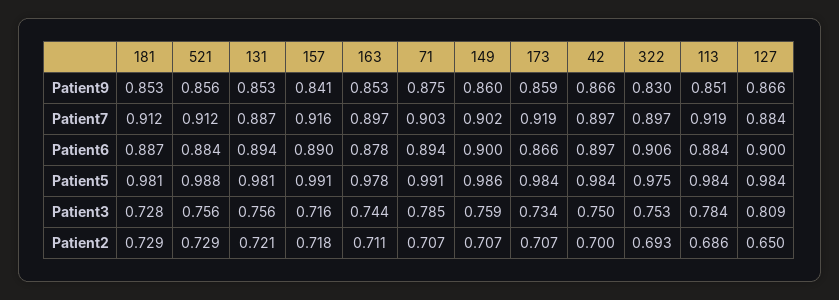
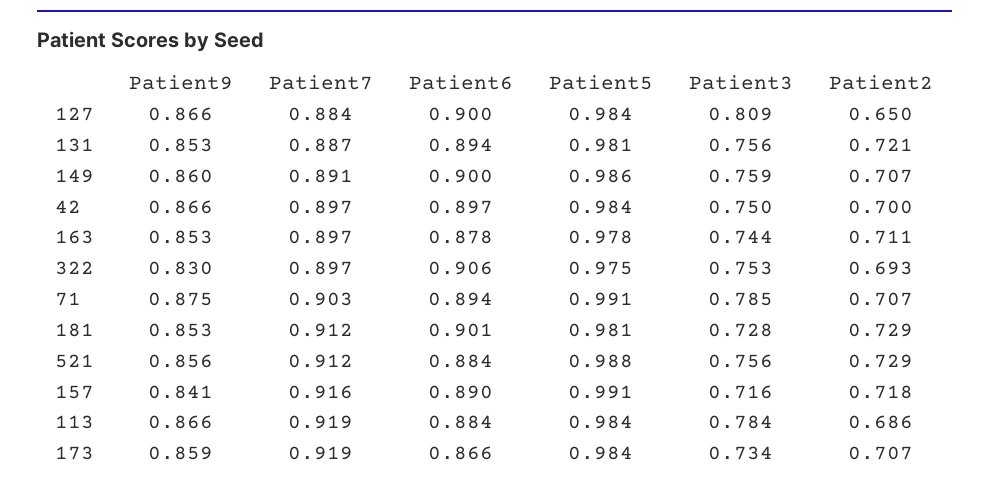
  {
    "181": {
      "Patient9": 0.853,
      "Patient7": 0.912,
-     "Patient6": 0.887,
+     "Patient6": 0.901,
      "Patient5": 0.981,
      "Patient3": 0.728,
      "Patient2": 0.729
    },
    "521": {
      "Patient9": 0.856,
      "Patient7": 0.912,
      "Patient6": 0.884,
      "Patient5": 0.988,
      "Patient3": 0.756,
      "Patient2": 0.729
    },
    "131": {
      "Patient9": 0.853,
      "Patient7": 0.887,
      "Patient6": 0.894,
      "Patient5": 0.981,
      "Patient3": 0.756,
      "Patient2": 0.721
    },
    "157": {
      "Patient9": 0.841,
      "Patient7": 0.916,
      "Patient6": 0.89,
      "Patient5": 0.991,
      "Patient3": 0.716,
      "Patient2": 0.718
    },
    "163": {
      "Patient9": 0.853,
      "Patient7": 0.897,
      "Patient6": 0.878,
      "Patient5": 0.978,
      "Patient3": 0.744,
      "Patient2": 0.711
    },
    "71": {
      "Patient9": 0.875,
      "Patient7": 0.903,
      "Patient6": 0.894,
      "Patient5": 0.991,
      "Patient3": 0.785,
      "Patient2": 0.707
    },
    "149": {
      "Patient9": 0.86,
-     "Patient7": 0.902,
+     "Patient7": 0.891,
      "Patient6": 0.9,
      "Patient5": 0.986,
      "Patient3": 0.759,
      "Patient2": 0.707
    },
    "173": {
      "Patient9": 0.859,
      "Patient7": 0.919,
      "Patient6": 0.866,
      "Patient5": 0.984,
      "Patient3": 0.734,
      "Patient2": 0.707
    },
    "42": {
      "Patient9": 0.866,
      "Patient7": 0.897,
      "Patient6": 0.897,
      "Patient5": 0.984,
      "Patient3": 0.75,
      "Patient2": 0.7
    },
    "322": {
      "Patient9": 0.83,
      "Patient7": 0.897,
      "Patient6": 0.906,
      "Patient5": 0.975,
      "Patient3": 0.753,
      "Patient2": 0.693
    },
    "113": {
-     "Patient9": 0.851,
+     "Patient9": 0.866,
      "Patient7": 0.919,
      "Patient6": 0.884,
      "Patient5": 0.984,
      "Patient3": 0.784,
      "Patient2": 0.686
    },
    "127": {
      "Patient9": 0.866,
      "Patient7": 0.884,
      "Patient6": 0.9,
      "Patient5": 0.984,
      "Patient3": 0.809,
      "Patient2": 0.65
    }
  }

